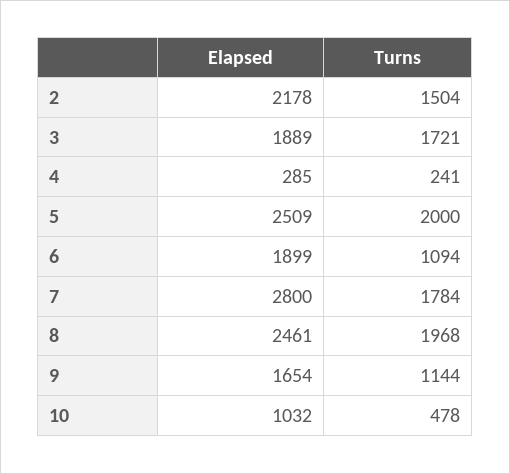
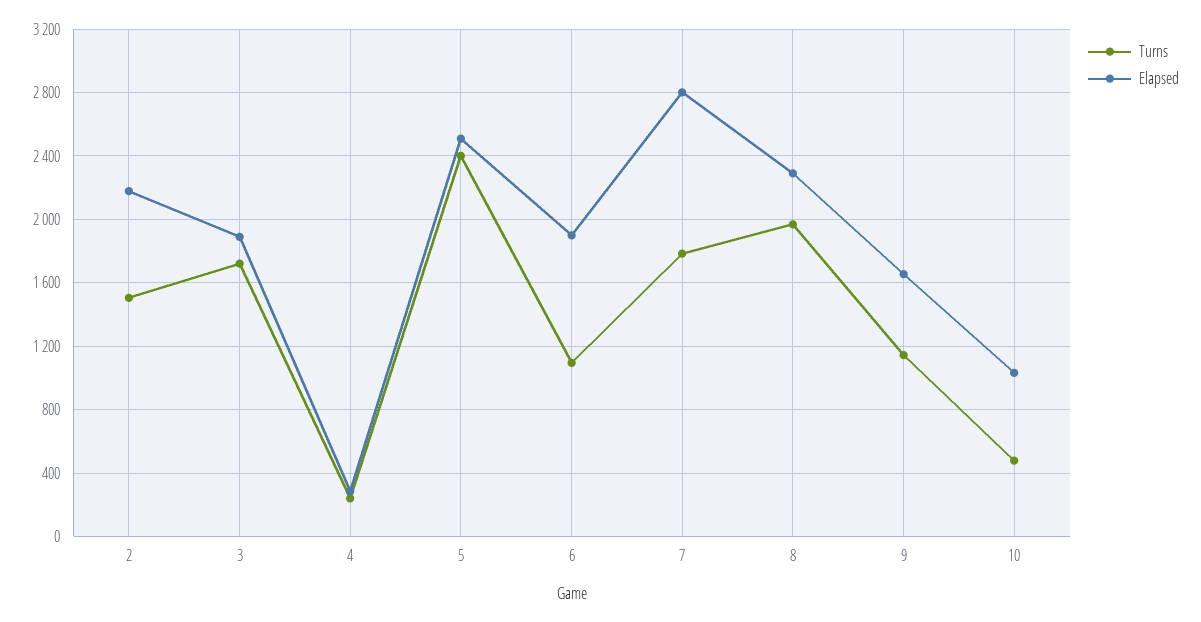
  {
    "Elapsed": {
      "2": 2178,
      "3": 1889,
      "4": 285,
      "5": 2509,
      "6": 1899,
      "7": 2800,
-     "8": 2461,
+     "8": 2300,
      "9": 1654,
      "10": 1032
    },
    "Turns": {
      "2": 1504,
      "3": 1721,
      "4": 241,
-     "5": 2000,
+     "5": 2400,
      "6": 1094,
      "7": 1784,
      "8": 1968,
      "9": 1144,
      "10": 478
    }
  }

